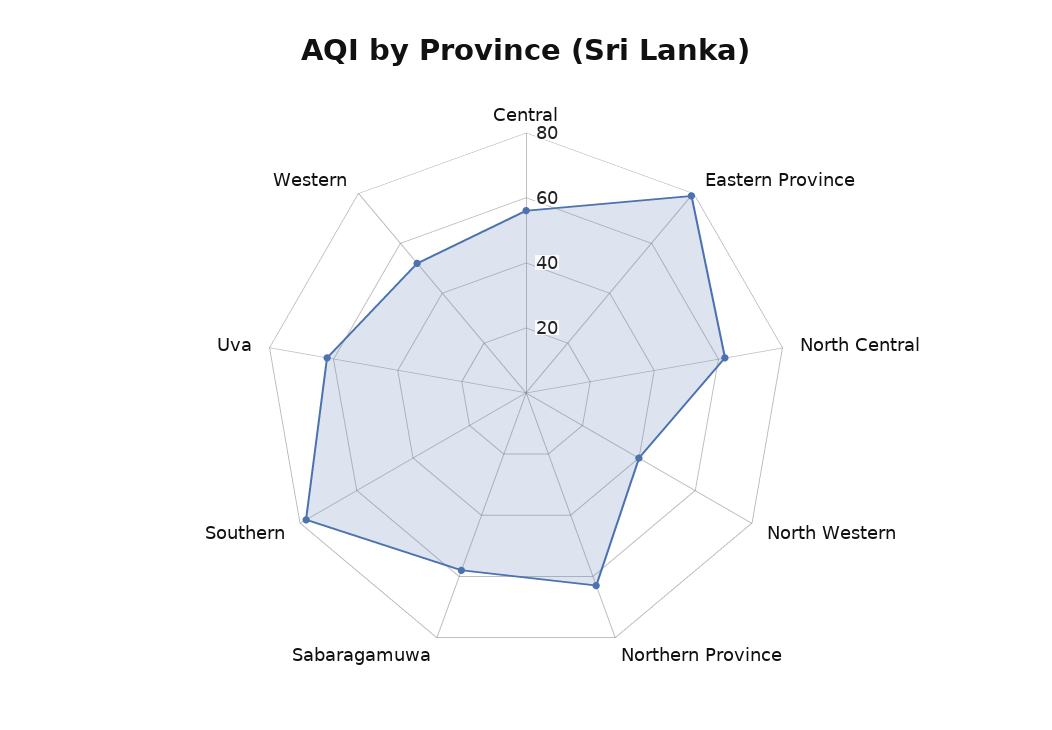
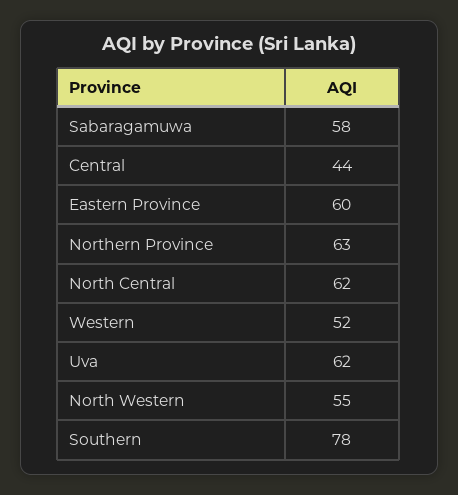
  {
-   "Central": 55,
+   "Central": 44,
-   "Eastern Province": 80,
+   "Eastern Province": 60,
    "North Central": 62,
-   "North Western": 40,
+   "North Western": 55,
    "Northern Province": 63,
    "Sabaragamuwa": 58,
    "Southern": 78,
    "Uva": 62,
    "Western": 52
  }

